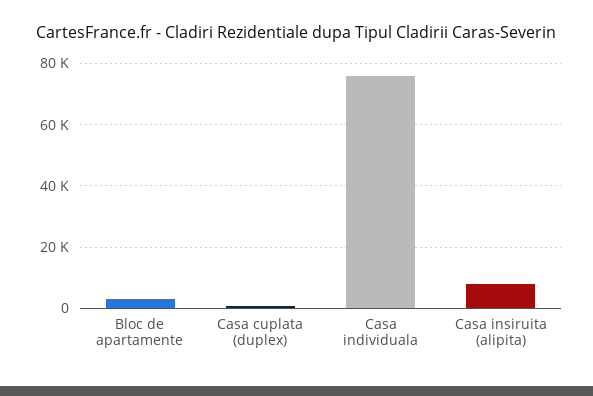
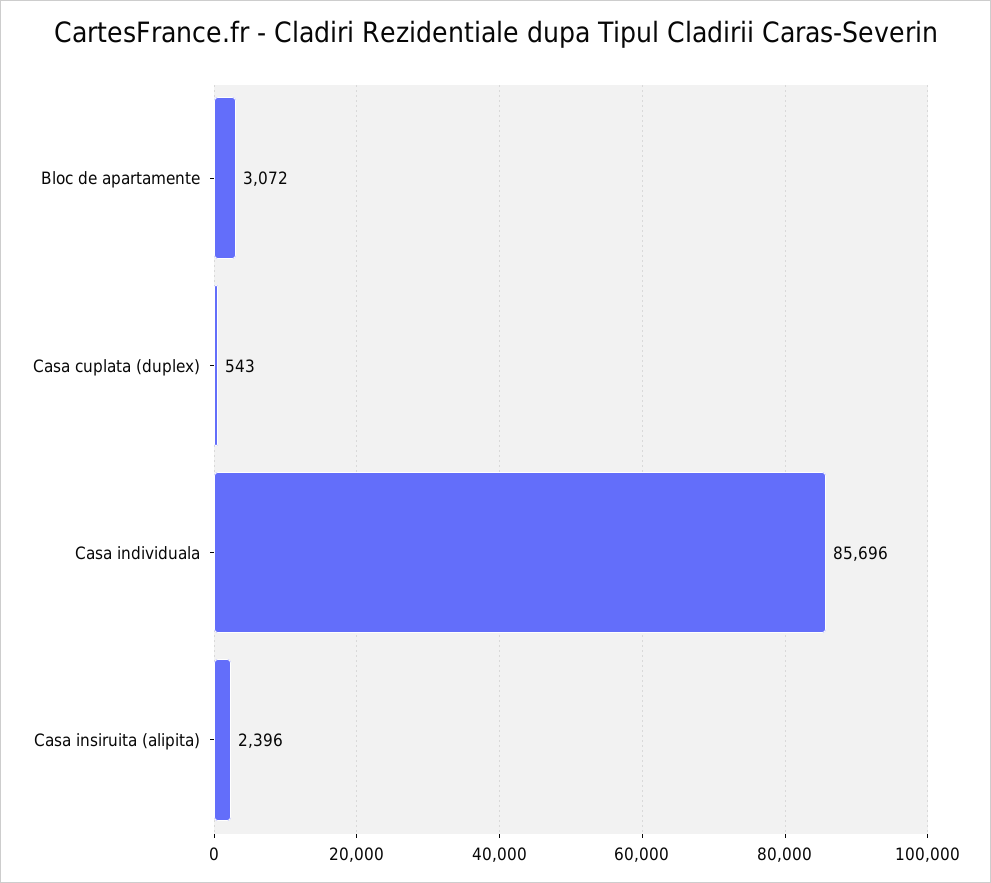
  {
    "Bloc de apartamente": 3072,
    "Casa cuplata (duplex)": 543,
-   "Casa individuala": 76000,
+   "Casa individuala": 85696,
-   "Casa insiruita (alipita)": 8000
+   "Casa insiruita (alipita)": 2396
  }

